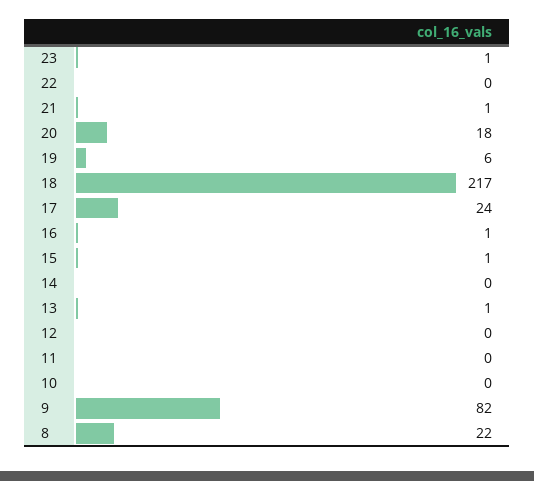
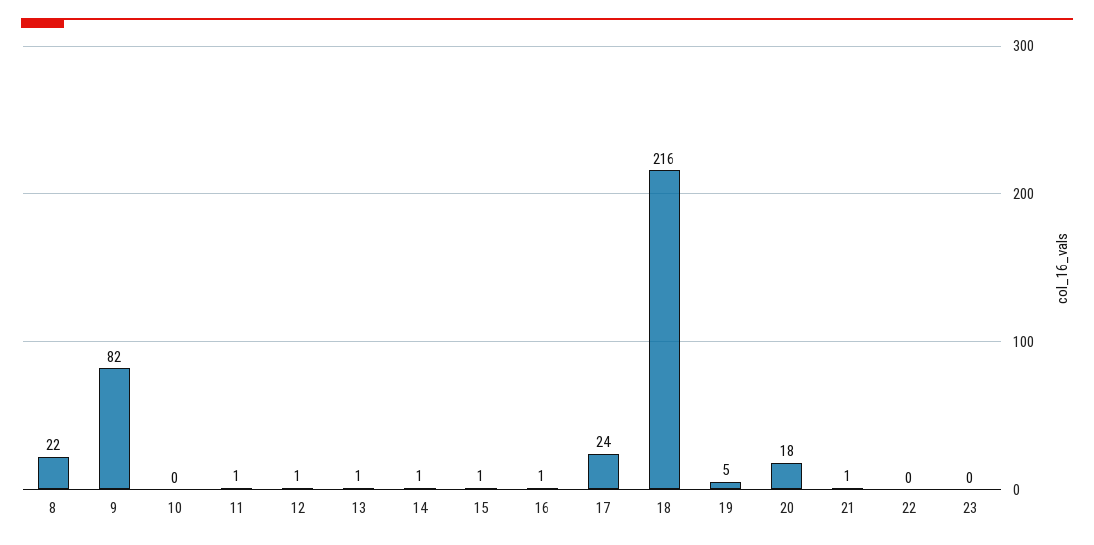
  {
-   "23": 1,
+   "23": 0,
    "22": 0,
    "21": 1,
    "20": 18,
-   "19": 6,
+   "19": 5,
-   "18": 217,
+   "18": 216,
    "17": 24,
    "16": 1,
    "15": 1,
-   "14": 0,
+   "14": 1,
    "13": 1,
-   "12": 0,
+   "12": 1,
-   "11": 0,
+   "11": 1,
    "10": 0,
    "9": 82,
    "8": 22
  }

